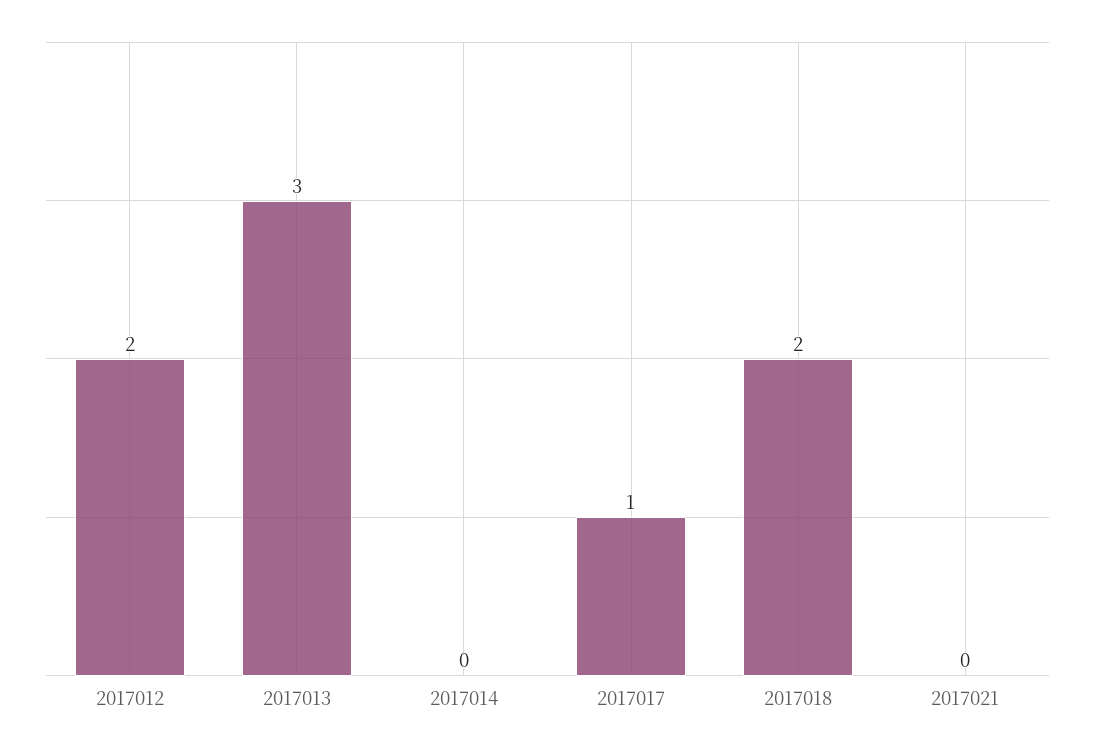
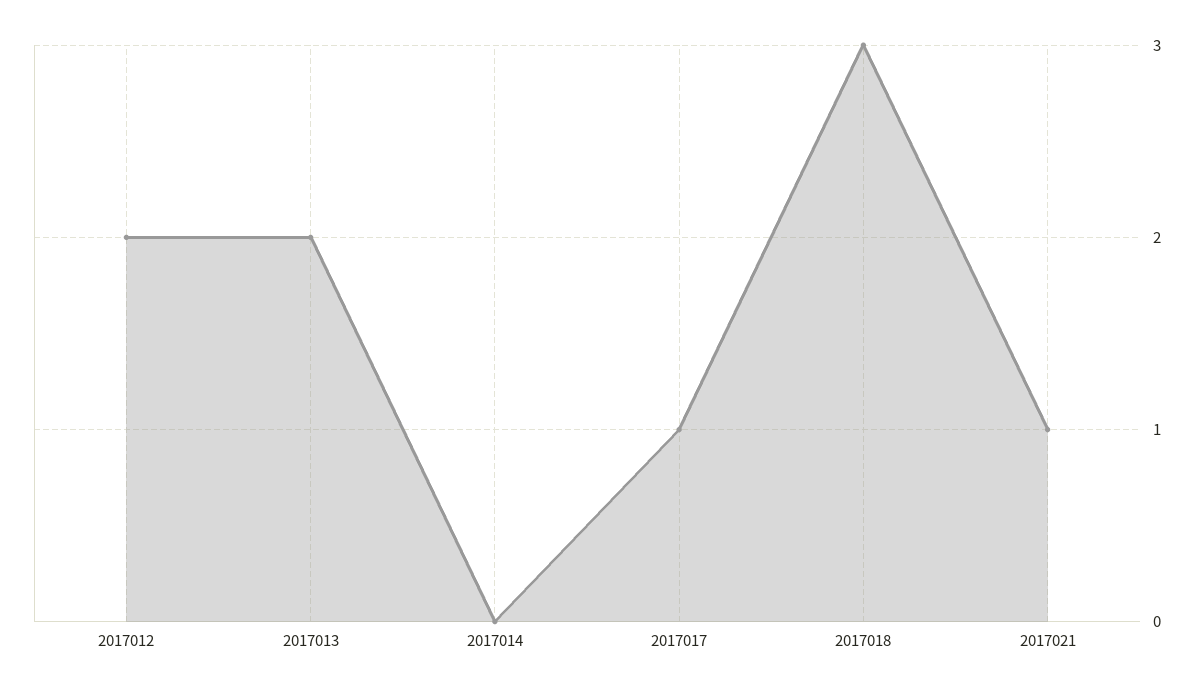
  {
    "2017012": 2,
-   "2017013": 3,
+   "2017013": 2,
    "2017014": 0,
    "2017017": 1,
-   "2017018": 2,
+   "2017018": 3,
-   "2017021": 0
+   "2017021": 1
  }

